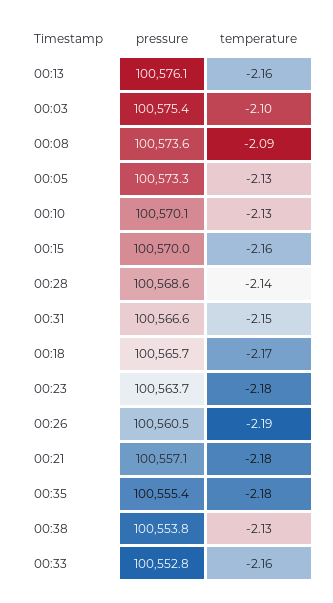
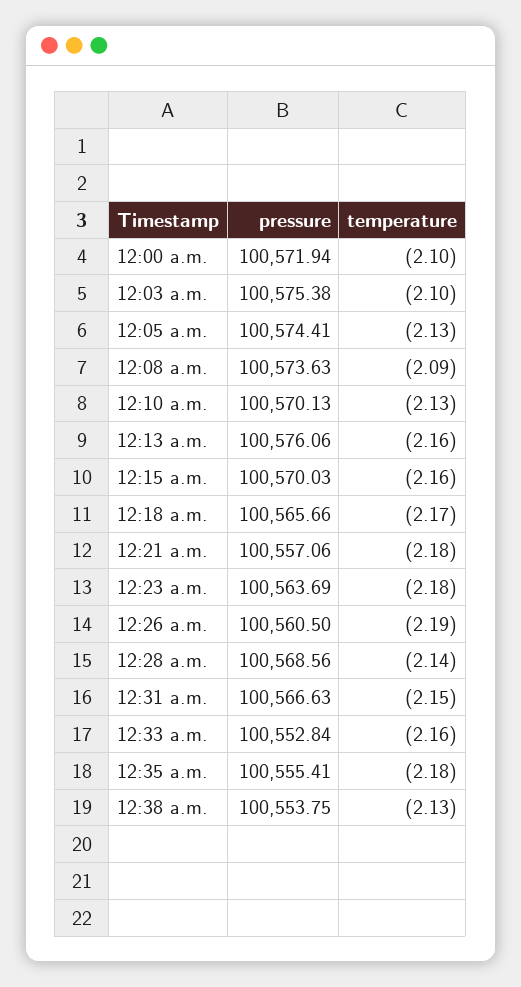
  {
    "pressure": {
      "00:13": 100576.06,
      "00:03": 100575.38,
      "00:08": 100573.63,
-     "00:05": 100573.3,
+     "00:05": 100574.41,
      "00:10": 100570.13,
      "00:15": 100570.03,
      "00:28": 100568.56,
      "00:31": 100566.63,
      "00:18": 100565.66,
      "00:23": 100563.69,
      "00:26": 100560.5,
      "00:21": 100557.06,
      "00:35": 100555.41,
      "00:38": 100553.75,
-     "00:33": 100552.84
+     "00:33": 100552.84,
+     "12:00 a.m.": 100571.94
    },
    "temperature": {
      "00:13": -2.16,
      "00:03": -2.1,
      "00:08": -2.09,
      "00:05": -2.13,
      "00:10": -2.13,
      "00:15": -2.16,
      "00:28": -2.14,
      "00:31": -2.15,
      "00:18": -2.17,
      "00:23": -2.18,
      "00:26": -2.19,
      "00:21": -2.18,
      "00:35": -2.18,
      "00:38": -2.13,
-     "00:33": -2.16
+     "00:33": -2.16,
+     "12:00 a.m.": -2.1
    }
  }

